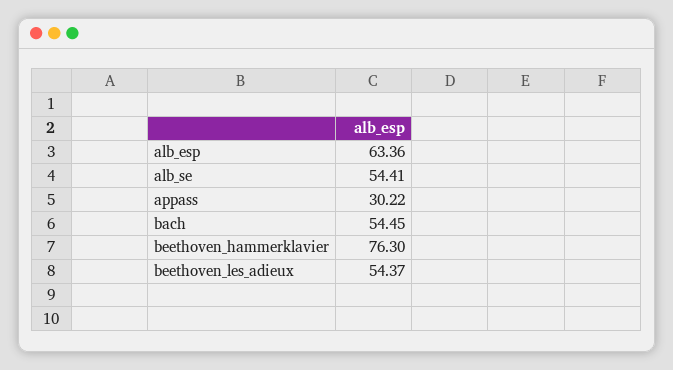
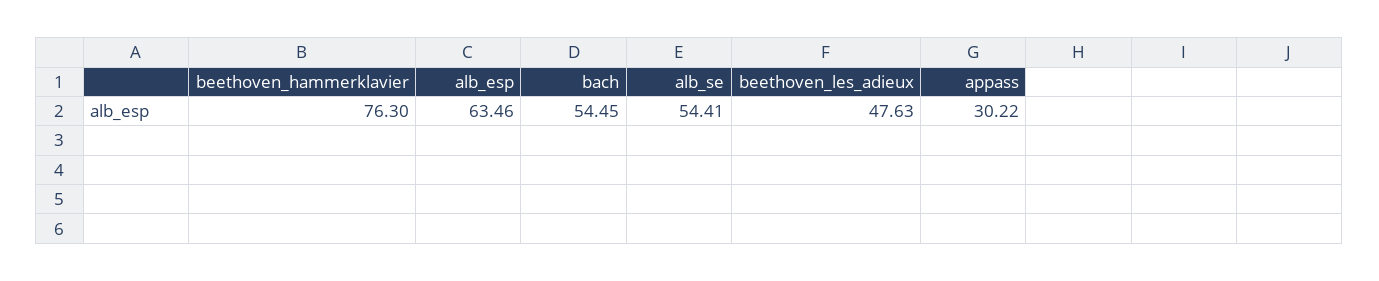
  {
-   "alb_esp": 63.36,
+   "alb_esp": 63.46,
    "alb_se": 54.41,
    "appass": 30.22,
    "bach": 54.45,
    "beethoven_hammerklavier": 76.3,
-   "beethoven_les_adieux": 54.37
+   "beethoven_les_adieux": 47.63
  }

